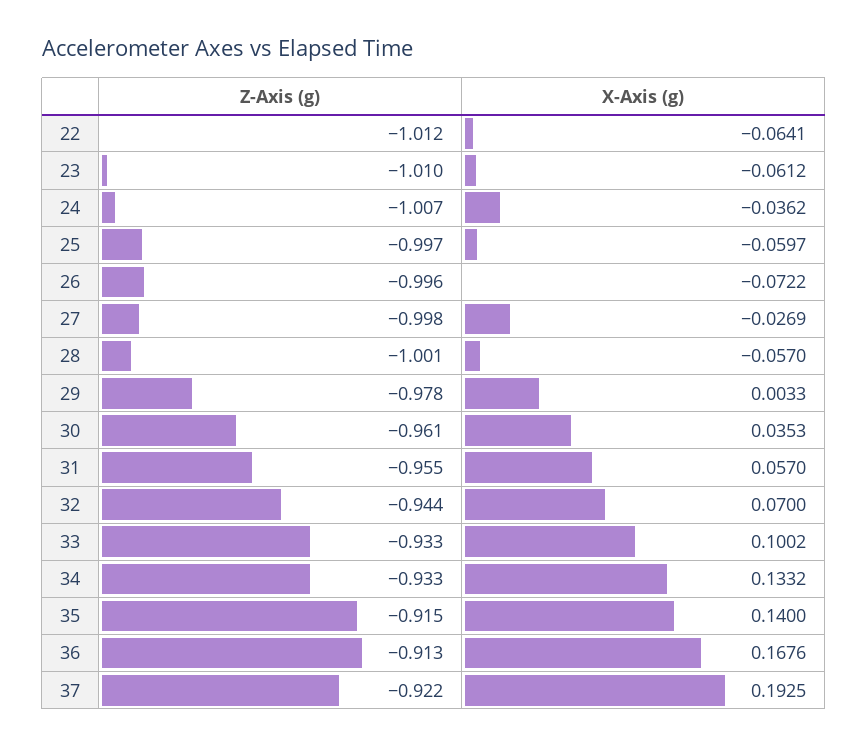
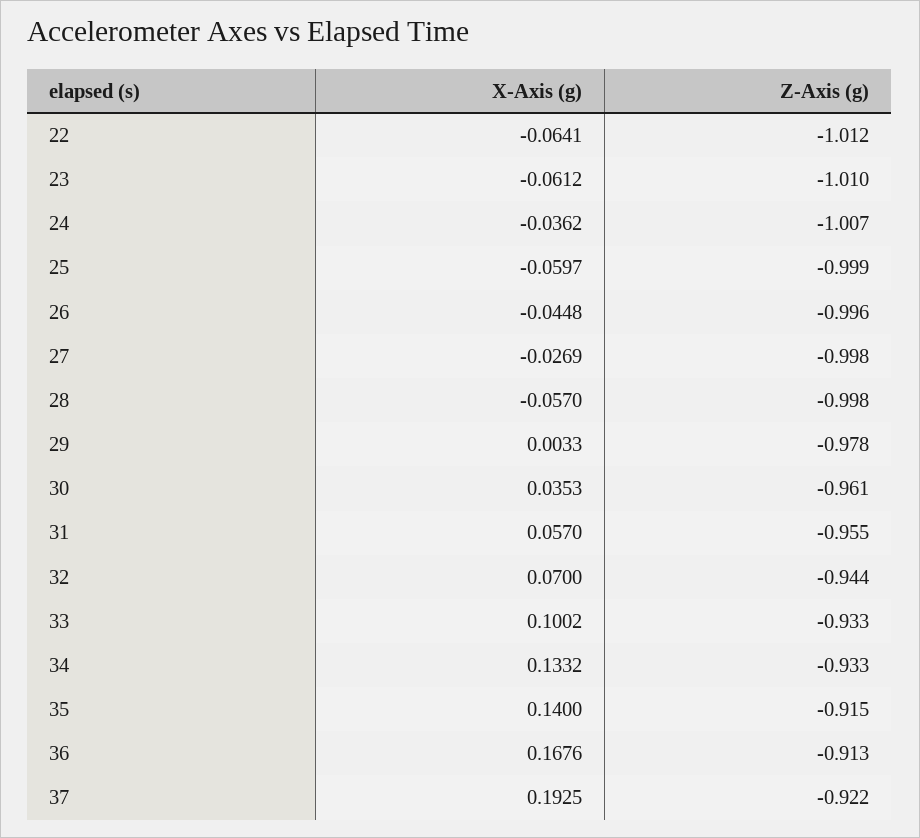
  {
    "Z-Axis (g)": {
      "22": -1.012,
      "23": -1.01,
      "24": -1.007,
-     "25": -0.997,
+     "25": -0.999,
      "26": -0.996,
      "27": -0.998,
-     "28": -1.001,
+     "28": -0.998,
      "29": -0.978,
      "30": -0.961,
      "31": -0.955,
      "32": -0.944,
      "33": -0.933,
      "34": -0.933,
      "35": -0.915,
      "36": -0.913,
      "37": -0.922
    },
    "X-Axis (g)": {
      "22": -0.0641,
      "23": -0.0612,
      "24": -0.0362,
      "25": -0.0597,
-     "26": -0.0722,
+     "26": -0.0448,
      "27": -0.0269,
      "28": -0.057,
      "29": 0.0033,
      "30": 0.0353,
      "31": 0.057,
      "32": 0.07,
      "33": 0.1002,
      "34": 0.1332,
      "35": 0.14,
      "36": 0.1676,
      "37": 0.1925
    }
  }

